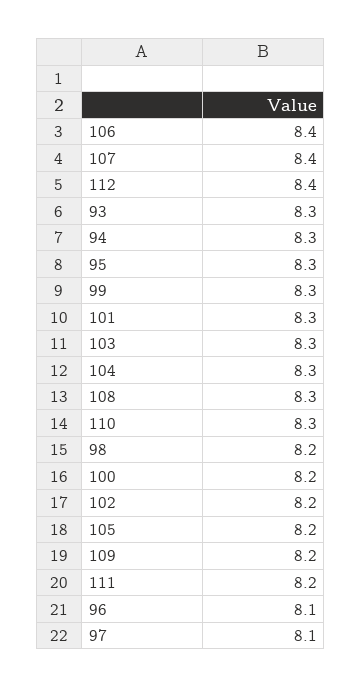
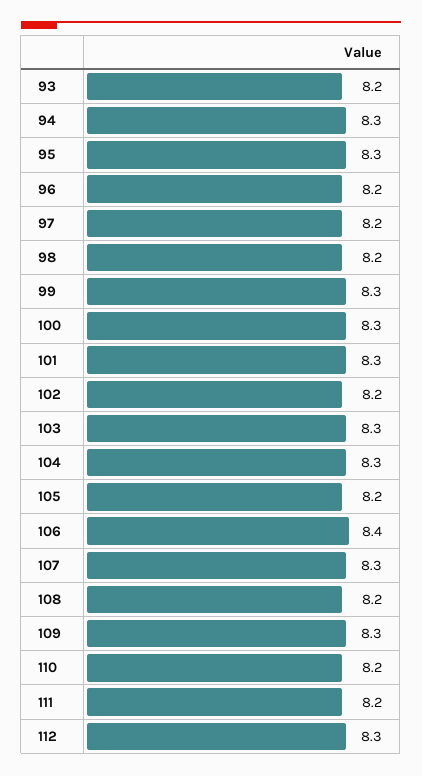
  {
    "106": 8.4,
-   "107": 8.4,
+   "107": 8.3,
-   "112": 8.4,
+   "112": 8.3,
-   "93": 8.3,
+   "93": 8.2,
    "94": 8.3,
    "95": 8.3,
    "99": 8.3,
    "101": 8.3,
    "103": 8.3,
    "104": 8.3,
-   "108": 8.3,
+   "108": 8.2,
-   "110": 8.3,
+   "110": 8.2,
    "98": 8.2,
-   "100": 8.2,
+   "100": 8.3,
    "102": 8.2,
    "105": 8.2,
-   "109": 8.2,
+   "109": 8.3,
    "111": 8.2,
-   "96": 8.1,
+   "96": 8.2,
-   "97": 8.1
+   "97": 8.2
  }

